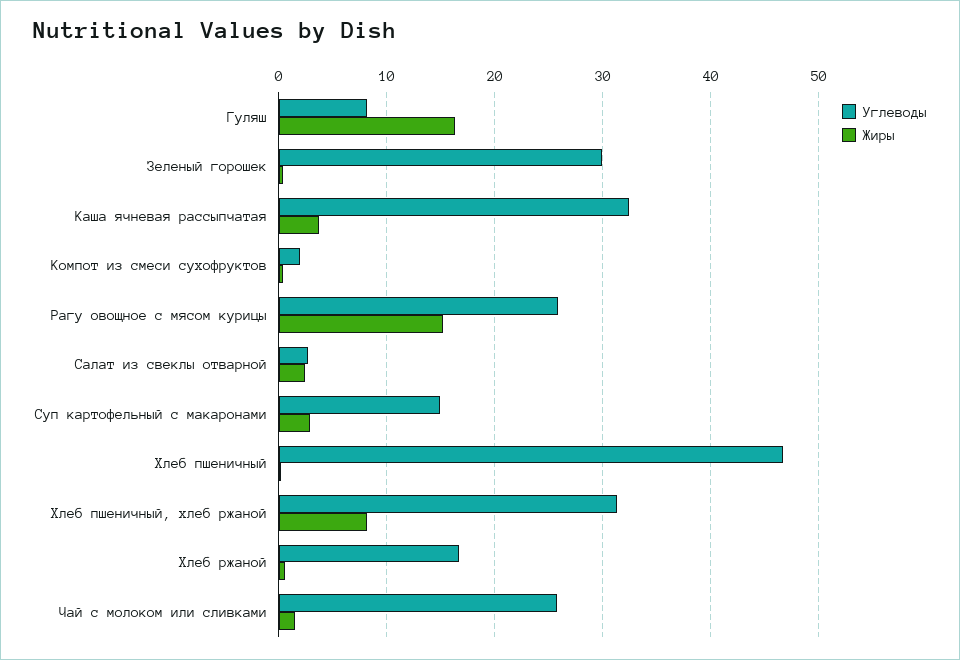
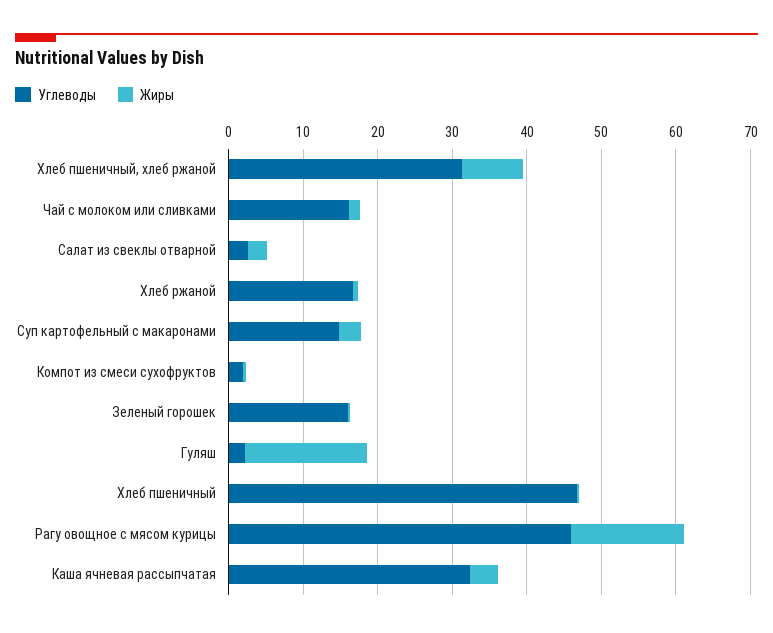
  {
    "Углеводы": {
-     "Гуляш": 8,
+     "Гуляш": 2,
-     "Зеленый горошек": 30,
+     "Зеленый горошек": 16,
      "Каша ячневая рассыпчатая": 32,
      "Компот из смеси сухофруктов": 2,
-     "Рагу овощное с мясом курицы": 26,
+     "Рагу овощное с мясом курицы": 46,
      "Салат из свеклы отварной": 3,
      "Суп картофельный с макаронами": 15,
      "Хлеб пшеничный": 47,
      "Хлеб пшеничный, хлеб ржаной": 31,
      "Хлеб ржаной": 17,
-     "Чай с молоком или сливками": 26
+     "Чай с молоком или сливками": 16
    },
    "Жиры": {
      "Гуляш": 16,
      "Зеленый горошек": 0,
      "Каша ячневая рассыпчатая": 4,
      "Компот из смеси сухофруктов": 0,
      "Рагу овощное с мясом курицы": 15,
      "Салат из свеклы отварной": 2,
      "Суп картофельный с макаронами": 3,
      "Хлеб пшеничный": 0,
      "Хлеб пшеничный, хлеб ржаной": 8,
      "Хлеб ржаной": 1,
      "Чай с молоком или сливками": 1
    }
  }

